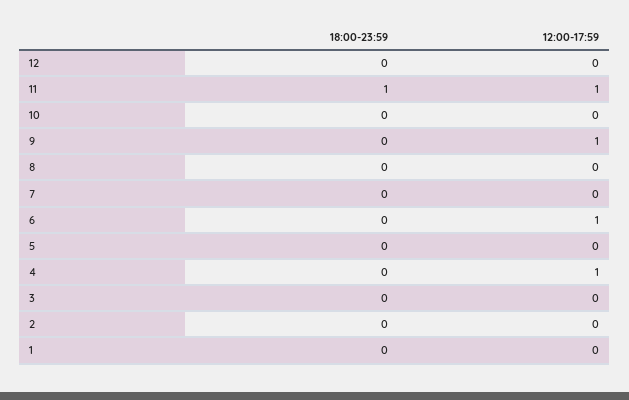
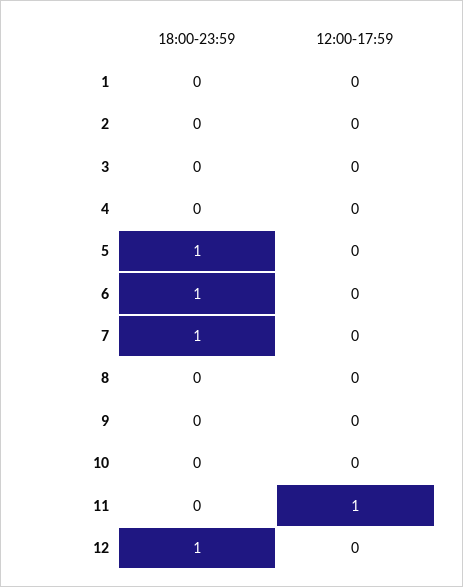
  {
    "18:00-23:59": {
-     "12": 0,
+     "12": 1,
-     "11": 1,
+     "11": 0,
      "10": 0,
      "9": 0,
      "8": 0,
-     "7": 0,
+     "7": 1,
-     "6": 0,
+     "6": 1,
-     "5": 0,
+     "5": 1,
      "4": 0,
      "3": 0,
      "2": 0,
      "1": 0
    },
    "12:00-17:59": {
      "12": 0,
      "11": 1,
      "10": 0,
-     "9": 1,
+     "9": 0,
      "8": 0,
      "7": 0,
-     "6": 1,
+     "6": 0,
      "5": 0,
-     "4": 1,
+     "4": 0,
      "3": 0,
      "2": 0,
      "1": 0
    }
  }

